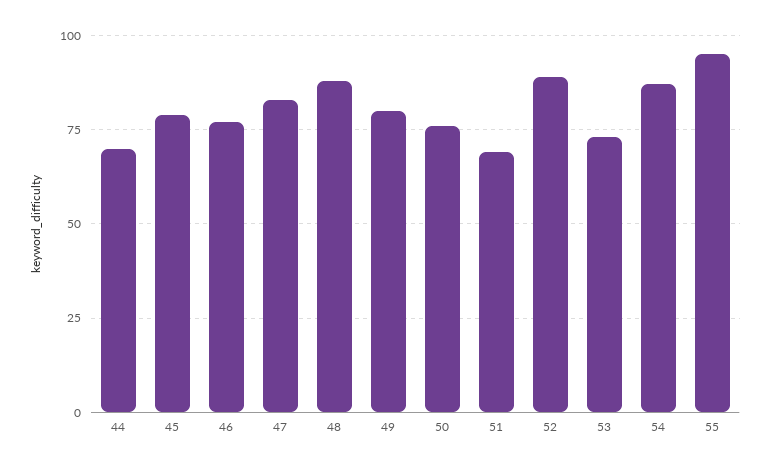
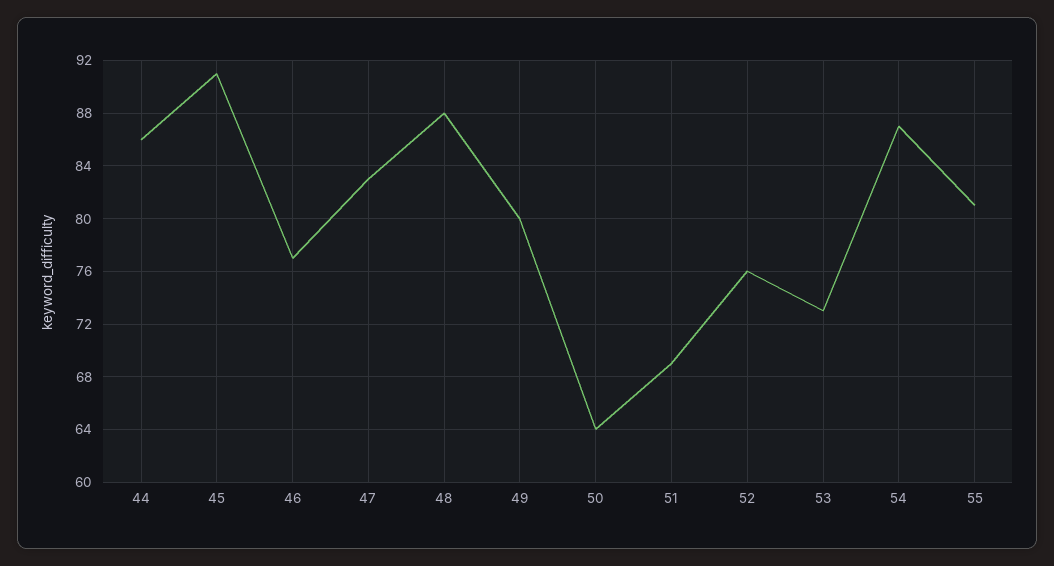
  {
-   "44": 70,
+   "44": 86,
-   "45": 80,
+   "45": 91,
    "46": 77,
    "47": 83,
    "48": 88,
    "49": 80,
-   "50": 75,
+   "50": 64,
    "51": 69,
-   "52": 90,
+   "52": 76,
    "53": 73,
    "54": 87,
-   "55": 95
+   "55": 81
  }

